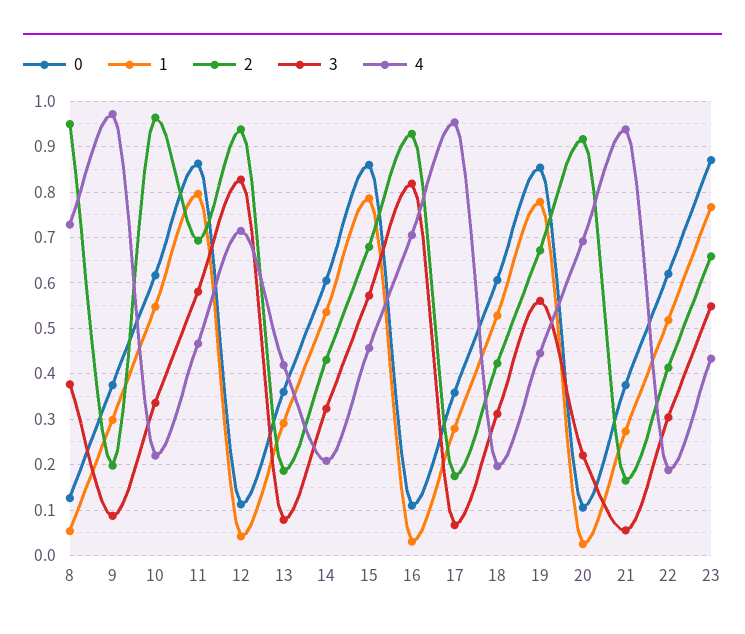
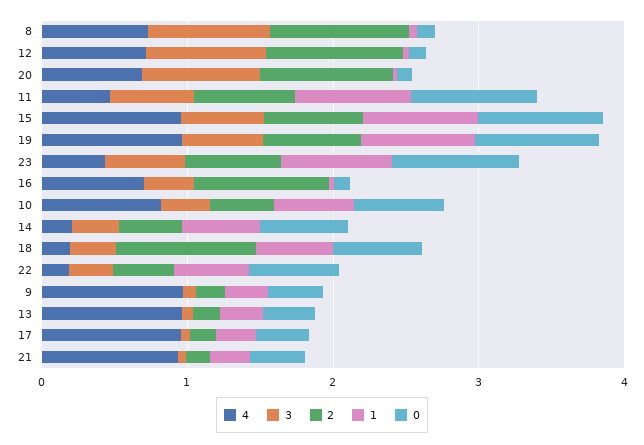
  {
    "0": {
      "8": 0.12,
      "9": 0.38,
      "10": 0.62,
      "11": 0.86,
      "12": 0.12,
      "13": 0.36,
      "14": 0.6,
      "15": 0.86,
      "16": 0.12,
      "17": 0.36,
      "18": 0.6,
      "19": 0.86,
      "20": 0.1,
      "21": 0.38,
      "22": 0.62,
      "23": 0.88
    },
    "1": {
      "8": 0.06,
      "9": 0.3,
      "10": 0.54,
      "11": 0.8,
      "12": 0.04,
      "13": 0.3,
      "14": 0.54,
      "15": 0.78,
      "16": 0.04,
      "17": 0.28,
      "18": 0.52,
      "19": 0.78,
      "20": 0.02,
      "21": 0.28,
      "22": 0.52,
      "23": 0.76
    },
    "2": {
      "8": 0.94,
      "9": 0.2,
-     "10": 0.96,
+     "10": 0.4,
      "11": 0.7,
      "12": 0.94,
      "13": 0.18,
      "14": 0.44,
      "15": 0.68,
      "16": 0.92,
      "17": 0.18,
-     "18": 0.42,
+     "18": 1,
      "19": 0.68,
      "20": 0.92,
      "21": 0.16,
      "22": 0.42,
      "23": 0.66
    },
    "3": {
-     "8": 0.38,
+     "8": 0.8,
      "9": 0.08,
      "10": 0.34,
      "11": 0.58,
      "12": 0.82,
      "13": 0.08,
      "14": 0.32,
      "15": 0.58,
-     "16": 0.82,
+     "16": 0.4,
      "17": 0.06,
      "18": 0.32,
      "19": 0.56,
-     "20": 0.22,
+     "20": 0.8,
      "21": 0.06,
      "22": 0.3,
      "23": 0.54
    },
    "4": {
      "8": 0.72,
      "9": 0.98,
-     "10": 0.22,
+     "10": 0.8,
      "11": 0.46,
      "12": 0.72,
-     "13": 0.42,
+     "13": 1,
      "14": 0.2,
-     "15": 0.46,
+     "15": 1,
      "16": 0.7,
      "17": 0.96,
      "18": 0.2,
-     "19": 0.44,
+     "19": 1,
      "20": 0.7,
      "21": 0.94,
      "22": 0.18,
      "23": 0.44
    }
  }

